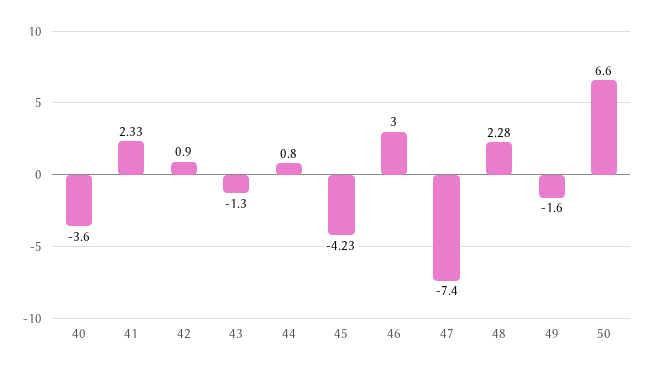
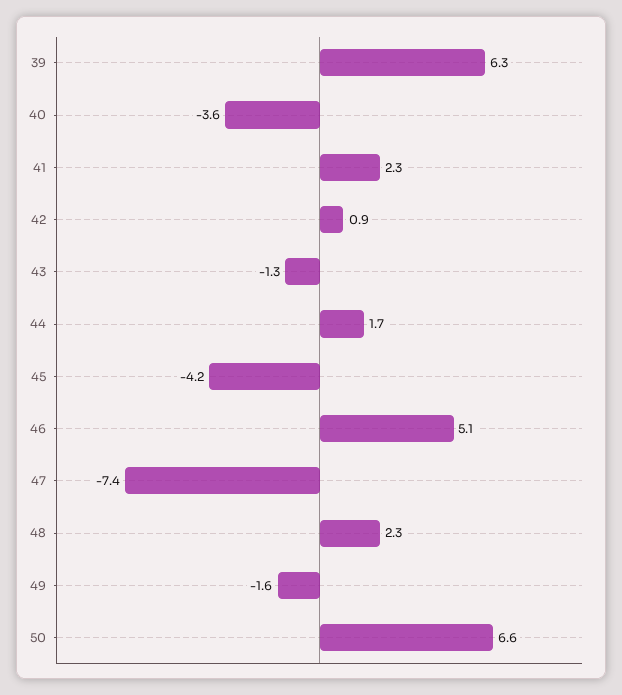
  {
    "40": -3.6,
    "41": 2.33,
    "42": 0.9,
    "43": -1.3,
-   "44": 0.8,
+   "44": 1.7,
    "45": -4.23,
-   "46": 3,
+   "46": 5.1,
    "47": -7.4,
    "48": 2.28,
    "49": -1.6,
-   "50": 6.6
+   "50": 6.6,
+   "39": 6.3
  }

